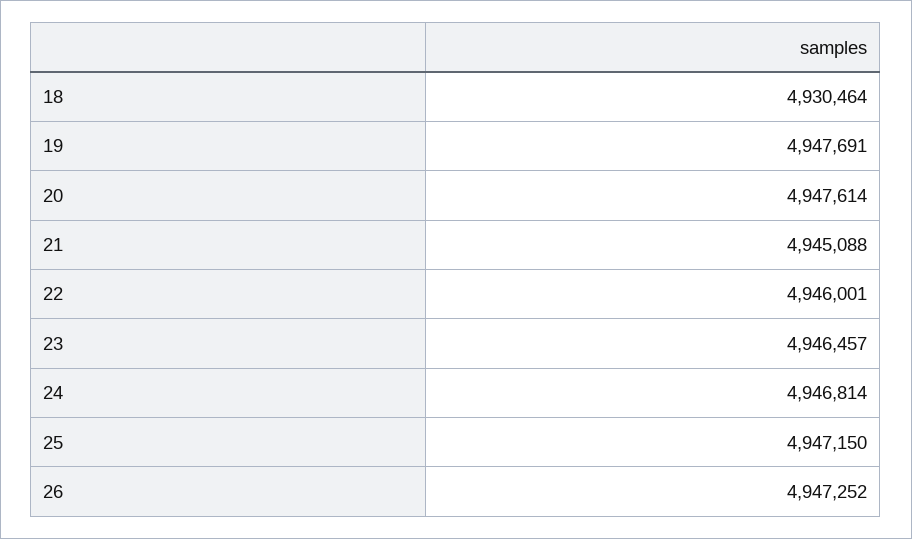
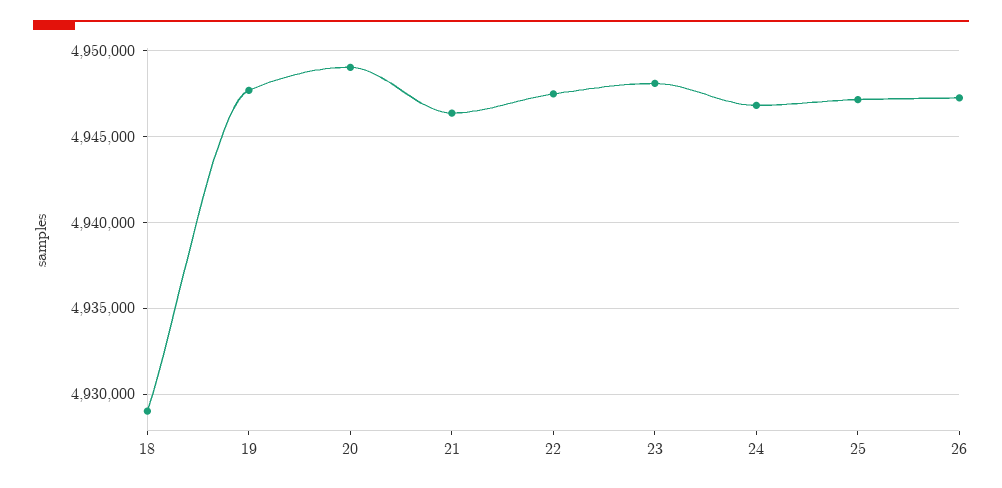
  {
-   "18": 4930464,
+   "18": 4929000,
    "19": 4947691,
-   "20": 4947614,
+   "20": 4949000,
-   "21": 4945088,
+   "21": 4946500,
-   "22": 4946001,
+   "22": 4947500,
-   "23": 4946457,
+   "23": 4948000,
    "24": 4946814,
    "25": 4947150,
    "26": 4947252
  }

